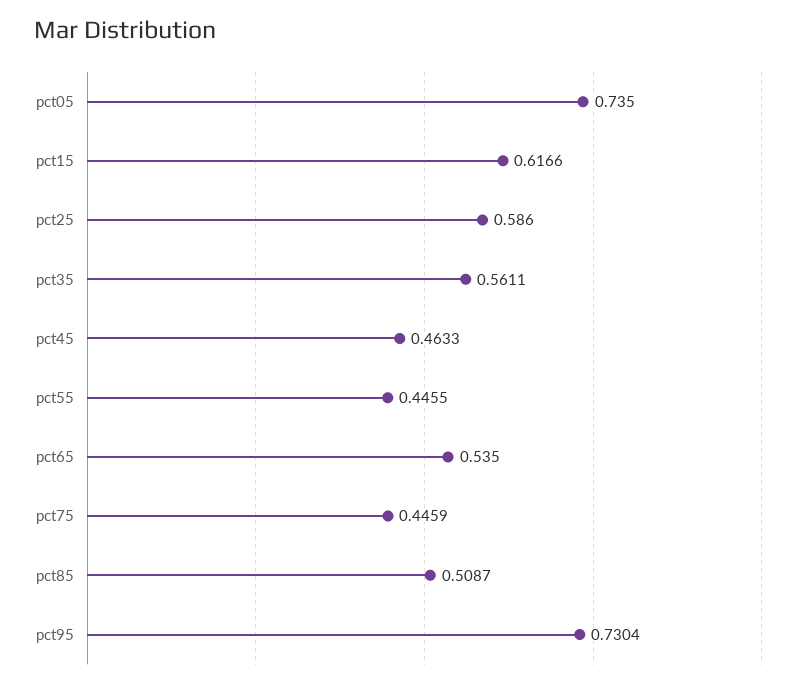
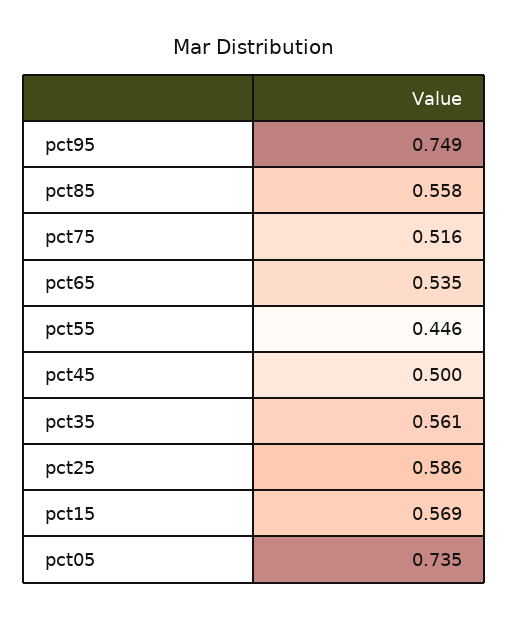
  {
    "pct05": 0.735,
-   "pct15": 0.6166,
+   "pct15": 0.569,
    "pct25": 0.586,
    "pct35": 0.5611,
-   "pct45": 0.4633,
+   "pct45": 0.5,
    "pct55": 0.4455,
    "pct65": 0.535,
-   "pct75": 0.4459,
+   "pct75": 0.516,
-   "pct85": 0.5087,
+   "pct85": 0.558,
-   "pct95": 0.7304
+   "pct95": 0.749
  }

